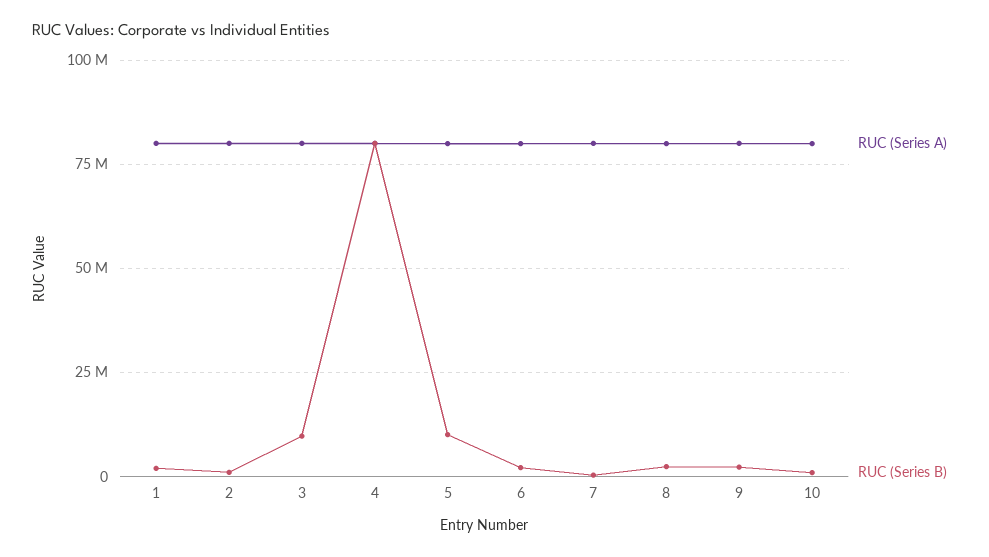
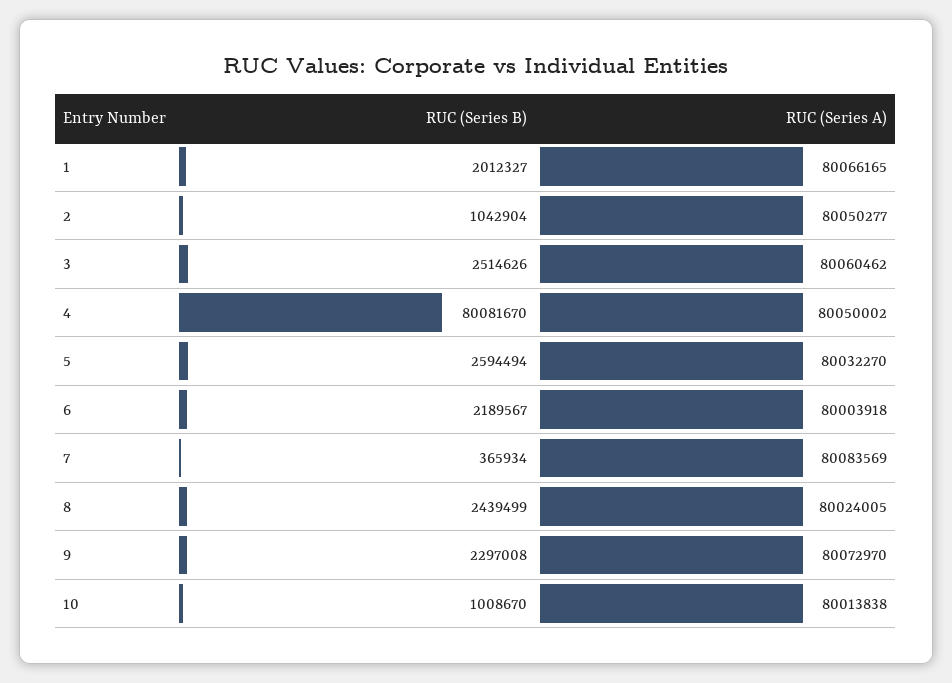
  {
    "RUC (Series A)": {
      "1": 80066165,
      "2": 80050277,
      "3": 80060462,
      "4": 80050002,
      "5": 80032270,
      "6": 80003918,
      "7": 80083569,
      "8": 80024005,
      "9": 80072970,
      "10": 80013838
    },
    "RUC (Series B)": {
      "1": 2012327,
      "2": 1042904,
-     "3": 10000000,
+     "3": 2514626,
      "4": 80081670,
-     "5": 10000000,
+     "5": 2594494,
      "6": 2189567,
      "7": 365934,
      "8": 2439499,
      "9": 2297008,
      "10": 1008670
    }
  }

